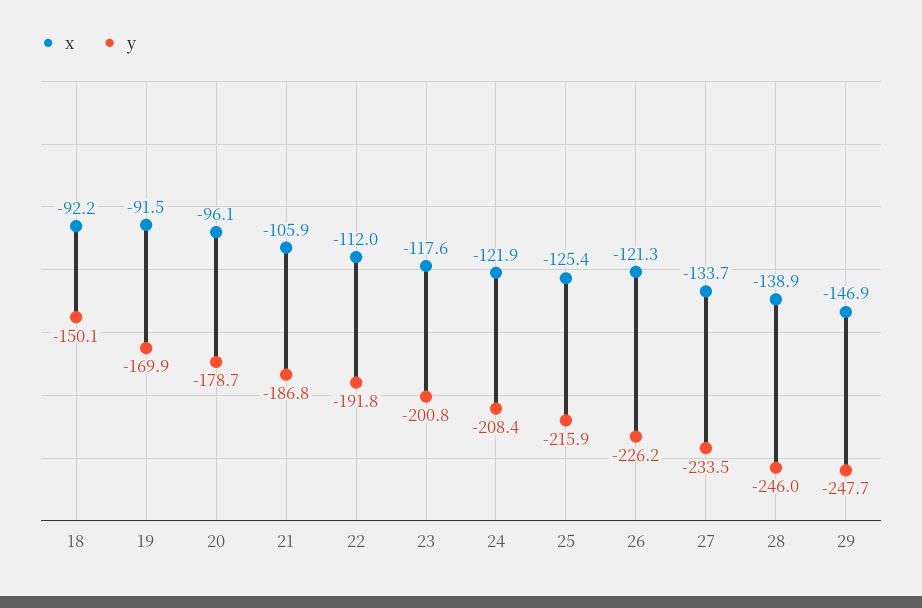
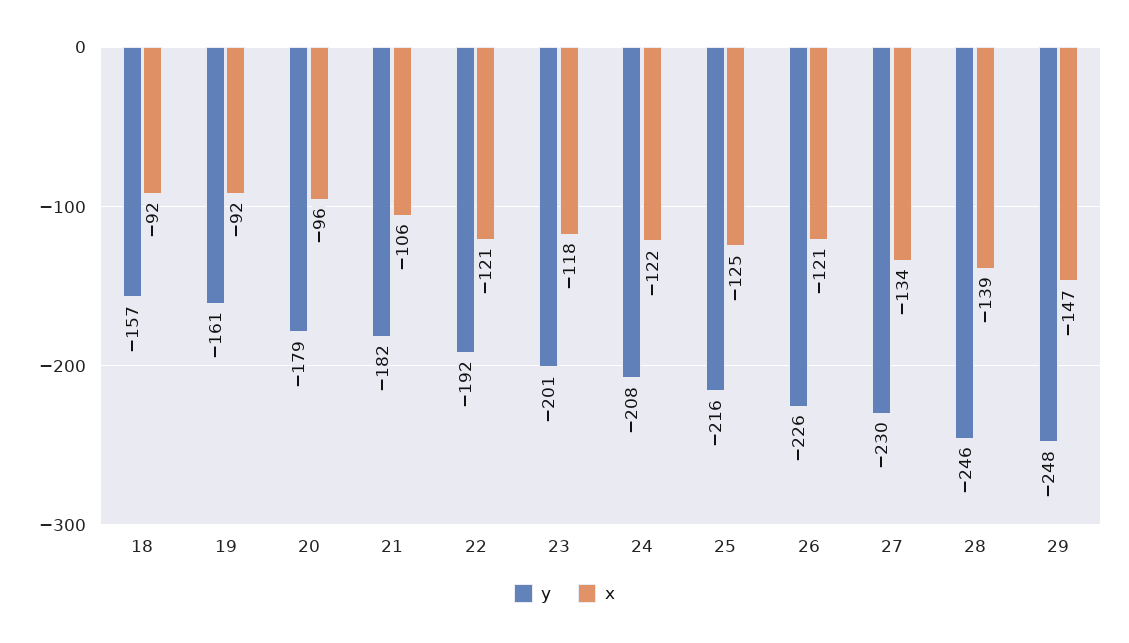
  {
    "x": {
      "18": -92.2,
      "19": -91.5,
      "20": -96.1,
      "21": -105.9,
-     "22": -112,
+     "22": -121,
      "23": -117.6,
      "24": -121.9,
      "25": -125.4,
      "26": -121.3,
      "27": -133.7,
      "28": -138.9,
      "29": -146.9
    },
    "y": {
-     "18": -150.1,
+     "18": -157,
-     "19": -169.9,
+     "19": -161,
      "20": -178.7,
-     "21": -186.8,
+     "21": -182,
      "22": -191.8,
      "23": -200.8,
      "24": -208.4,
      "25": -215.9,
      "26": -226.2,
-     "27": -233.5,
+     "27": -230,
      "28": -246,
      "29": -247.7
    }
  }

